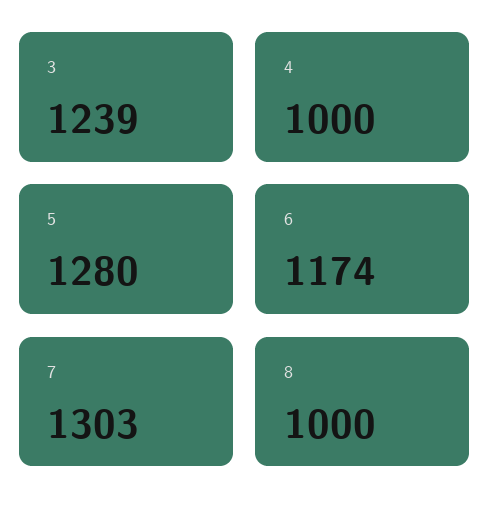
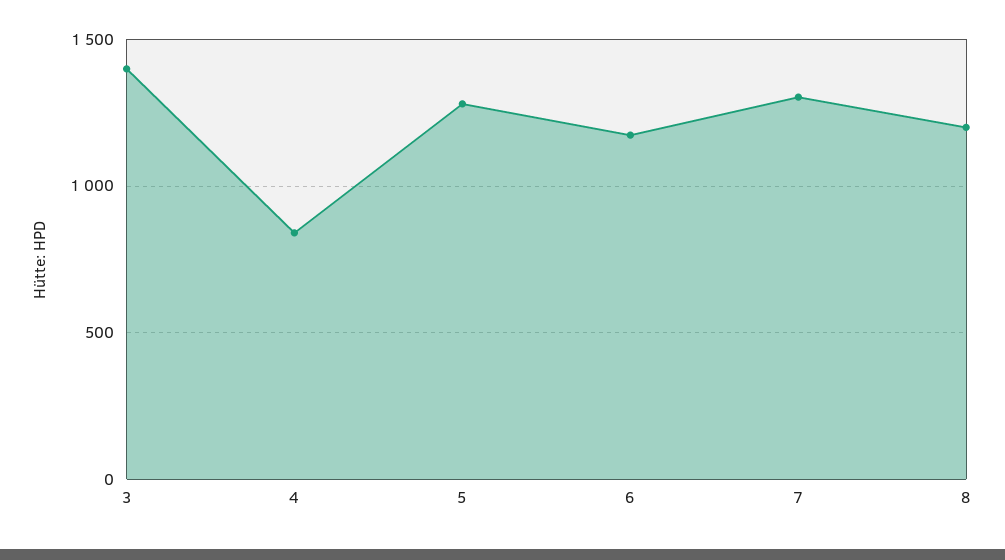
  {
-   "3": 1239,
+   "3": 1400,
-   "4": 1000,
+   "4": 850,
    "5": 1280,
    "6": 1174,
    "7": 1303,
-   "8": 1000
+   "8": 1200
  }

